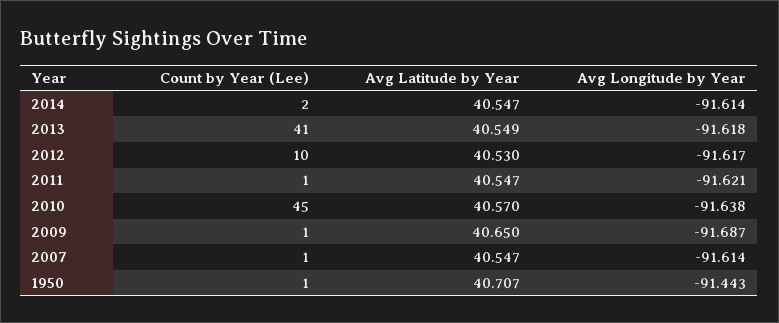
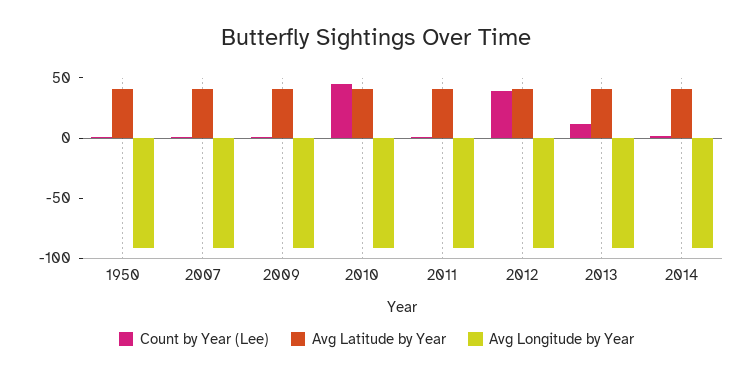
  {
    "Count by Year (Lee)": {
      "2014": 2,
-     "2013": 41,
+     "2013": 10,
-     "2012": 10,
+     "2012": 40,
      "2011": 1,
      "2010": 45,
      "2009": 1,
      "2007": 1,
      "1950": 1
    },
    "Avg Latitude by Year": {
      "2014": 40.547,
      "2013": 40.549,
      "2012": 40.53,
      "2011": 40.547,
      "2010": 40.57,
      "2009": 40.65,
      "2007": 40.547,
      "1950": 40.707
    },
    "Avg Longitude by Year": {
      "2014": -91.614,
      "2013": -91.618,
      "2012": -91.617,
      "2011": -91.621,
      "2010": -91.638,
      "2009": -91.687,
      "2007": -91.614,
      "1950": -91.443
    }
  }

